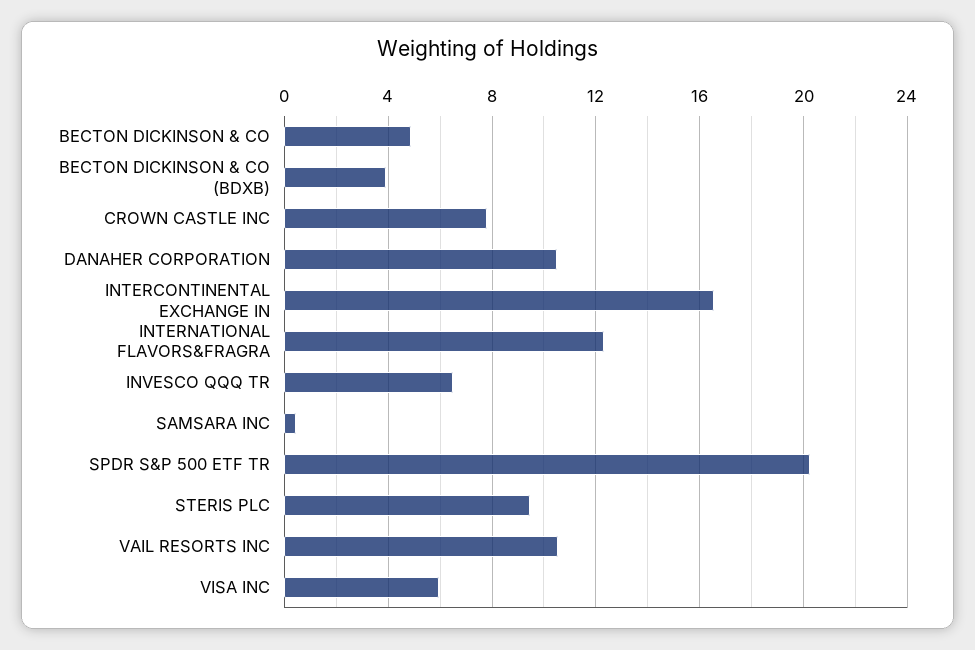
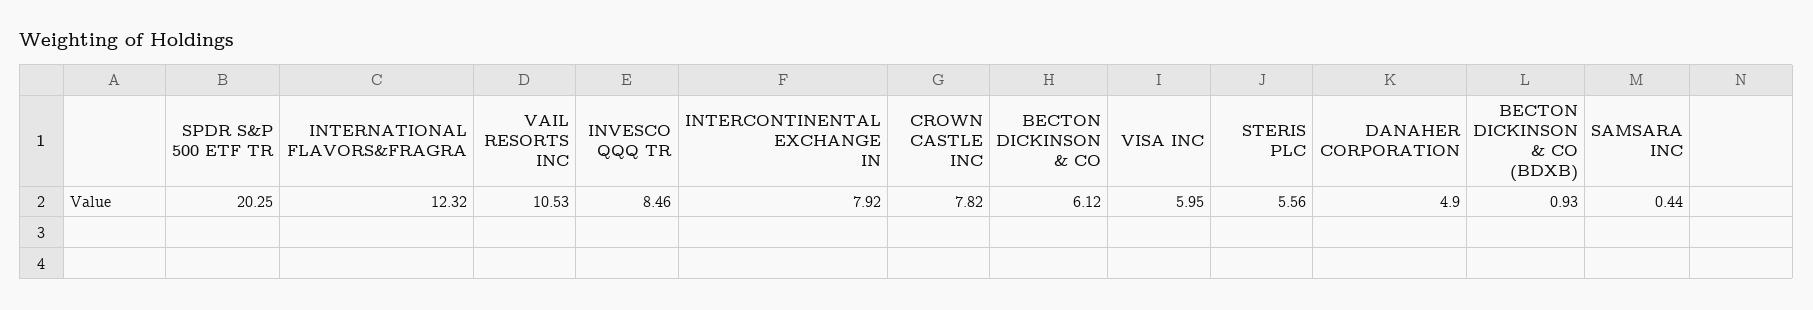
  {
-   "BECTON DICKINSON & CO": 5,
+   "BECTON DICKINSON & CO": 6.12,
-   "BECTON DICKINSON & CO (BDXB)": 4,
+   "BECTON DICKINSON & CO (BDXB)": 0.93,
    "CROWN CASTLE INC": 7.82,
-   "DANAHER CORPORATION": 10.5,
+   "DANAHER CORPORATION": 4.9,
-   "INTERCONTINENTAL EXCHANGE IN": 16.5,
+   "INTERCONTINENTAL EXCHANGE IN": 7.92,
    "INTERNATIONAL FLAVORS&FRAGRA": 12.32,
-   "INVESCO QQQ TR": 6.5,
+   "INVESCO QQQ TR": 8.46,
    "SAMSARA INC": 0.44,
    "SPDR S&P 500 ETF TR": 20.25,
-   "STERIS PLC": 9.5,
+   "STERIS PLC": 5.56,
    "VAIL RESORTS INC": 10.53,
    "VISA INC": 5.95
  }

